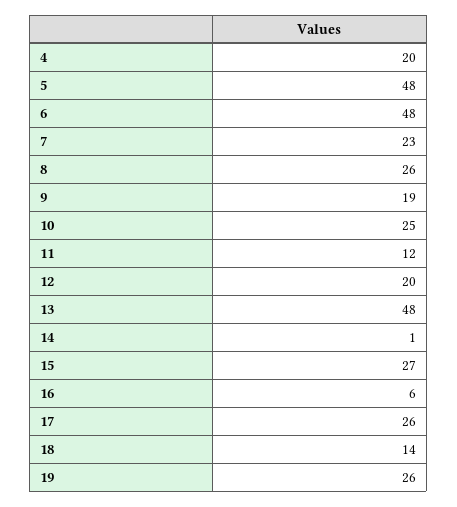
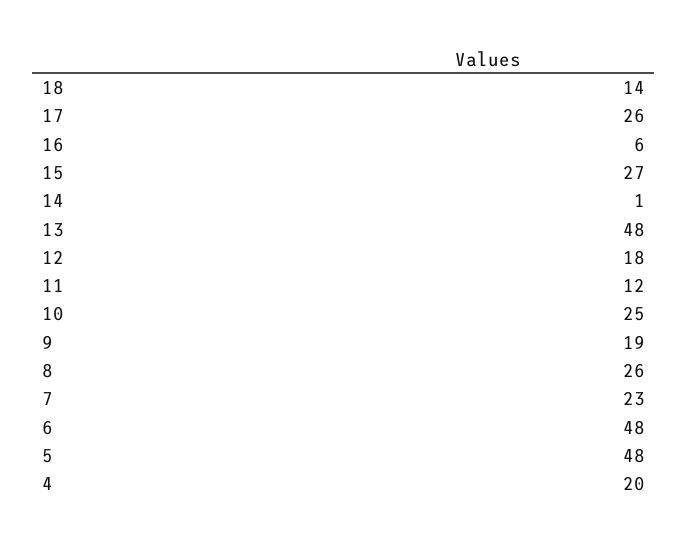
  {
    "4": 20,
    "5": 48,
    "6": 48,
    "7": 23,
    "8": 26,
    "9": 19,
    "10": 25,
    "11": 12,
-   "12": 20,
+   "12": 18,
    "13": 48,
    "14": 1,
    "15": 27,
    "16": 6,
    "17": 26,
-   "18": 14,
+   "18": 14
-   "19": 26
  }

